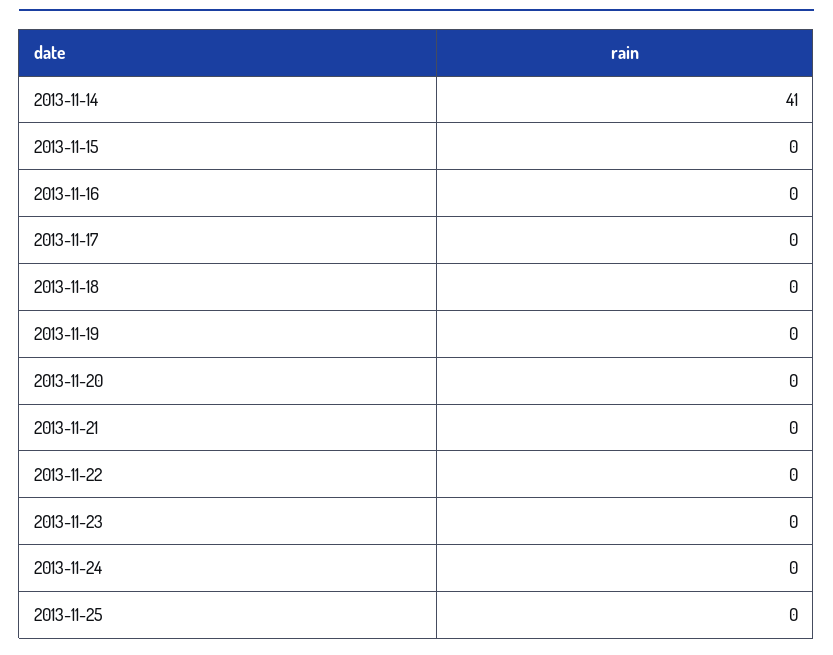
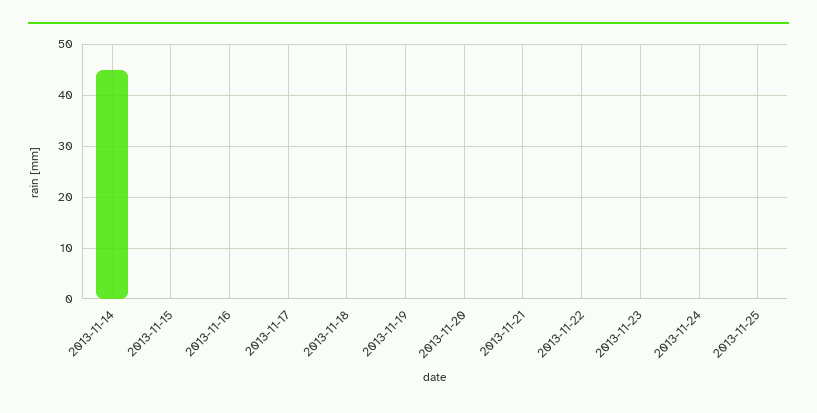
  {
-   "2013-11-14": 41,
+   "2013-11-14": 45,
    "2013-11-15": 0,
    "2013-11-16": 0,
    "2013-11-17": 0,
    "2013-11-18": 0,
    "2013-11-19": 0,
    "2013-11-20": 0,
    "2013-11-21": 0,
    "2013-11-22": 0,
    "2013-11-23": 0,
    "2013-11-24": 0,
    "2013-11-25": 0
  }

